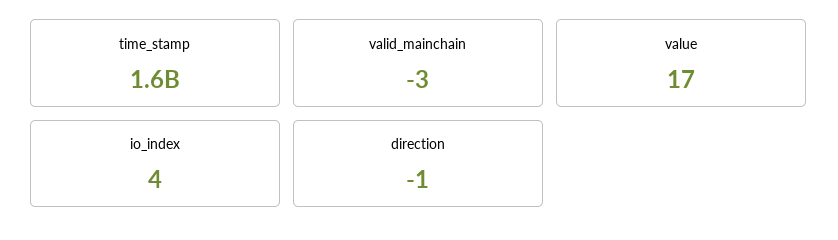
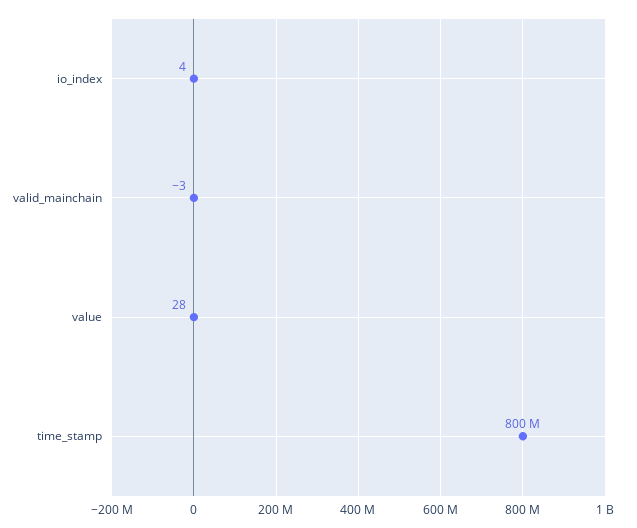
  {
-   "time_stamp": 1600000000,
+   "time_stamp": 800000000,
    "valid_mainchain": -3,
-   "value": 17,
+   "value": 28,
-   "io_index": 4,
+   "io_index": 4
-   "direction": -1
  }

